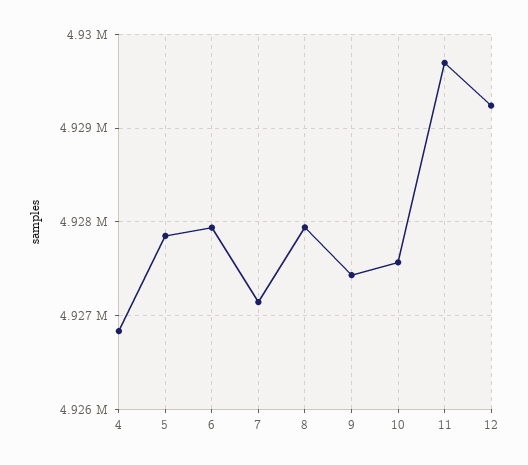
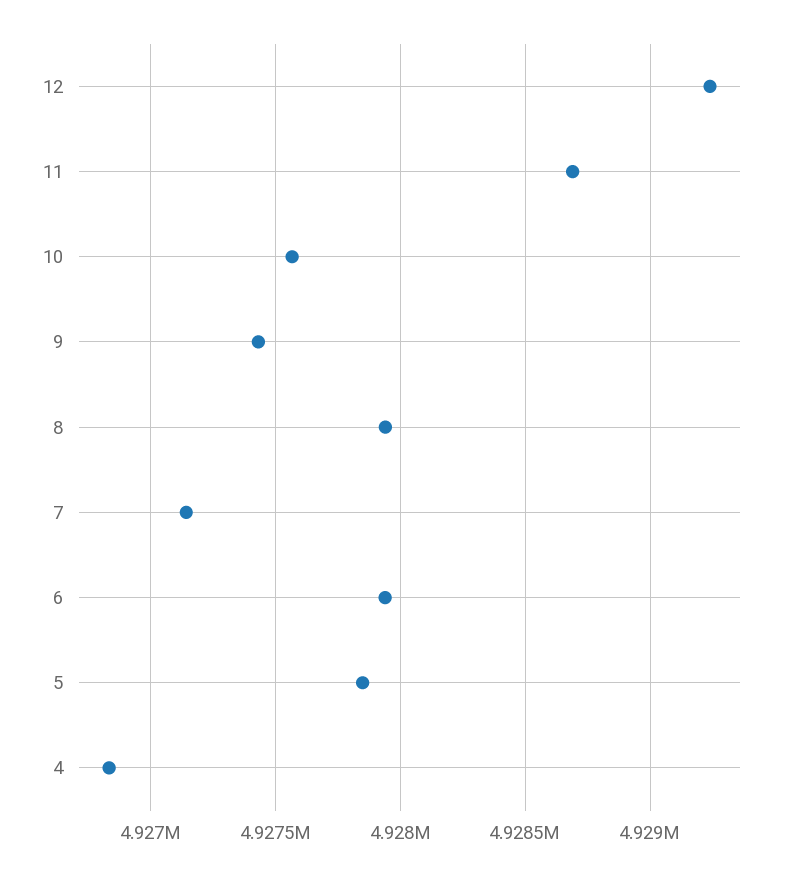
  {
    "4": 4926850,
    "5": 4927850,
    "6": 4927950,
    "7": 4927150,
    "8": 4927950,
    "9": 4927450,
    "10": 4927550,
-   "11": 4929700,
+   "11": 4928700,
    "12": 4929250
  }

